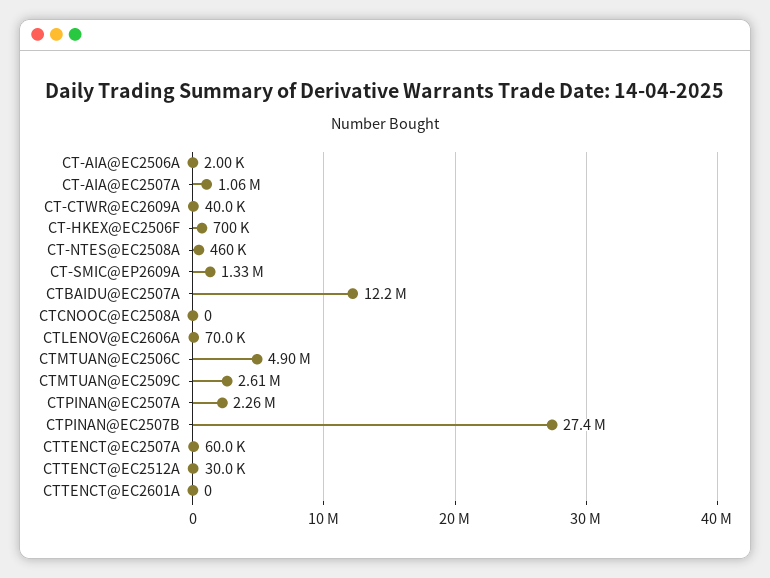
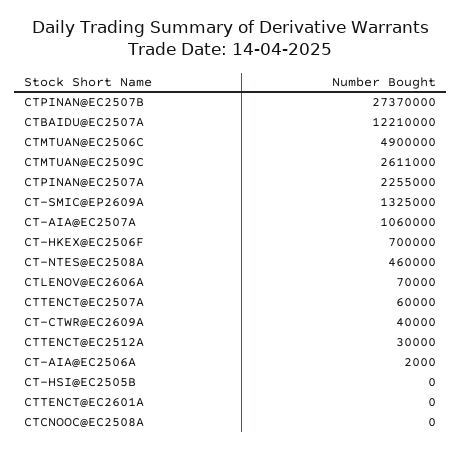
  {
    "CT-AIA@EC2506A": 2000,
    "CT-AIA@EC2507A": 1060000,
    "CT-CTWR@EC2609A": 40000,
    "CT-HKEX@EC2506F": 700000,
    "CT-NTES@EC2508A": 460000,
    "CT-SMIC@EP2609A": 1325000,
    "CTBAIDU@EC2507A": 12210000,
    "CTCNOOC@EC2508A": 0,
    "CTLENOV@EC2606A": 70000,
    "CTMTUAN@EC2506C": 4900000,
    "CTMTUAN@EC2509C": 2611000,
    "CTPINAN@EC2507A": 2255000,
    "CTPINAN@EC2507B": 27370000,
    "CTTENCT@EC2507A": 60000,
    "CTTENCT@EC2512A": 30000,
-   "CTTENCT@EC2601A": 0
+   "CTTENCT@EC2601A": 0,
+   "CT-HSI@EC2505B": 0
  }

